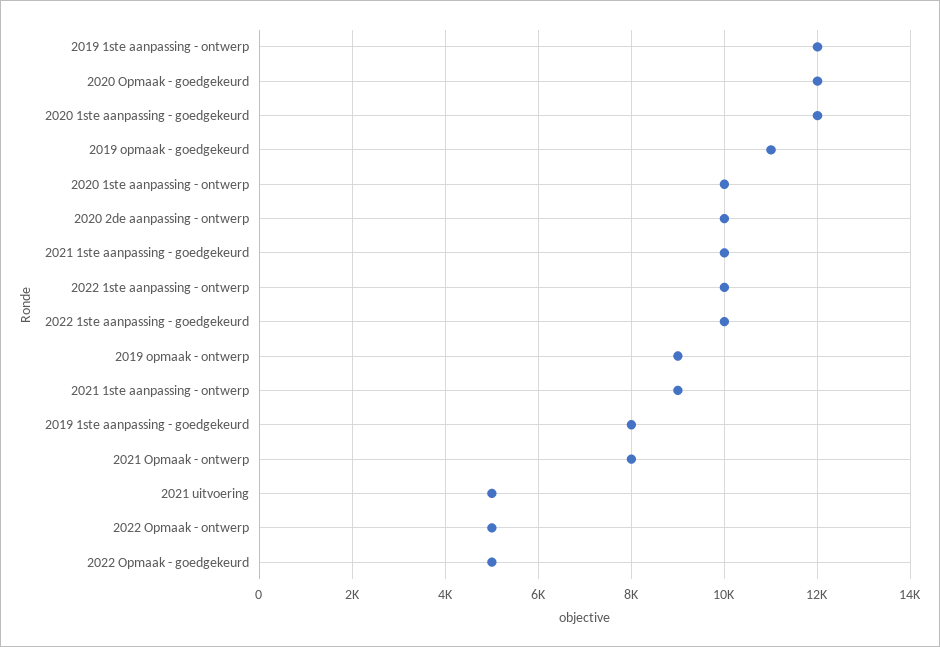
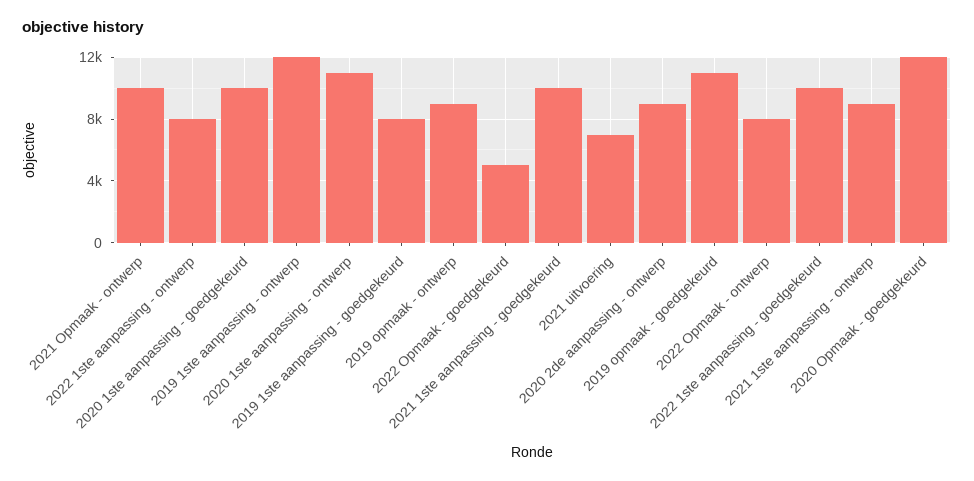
  {
    "2019 1ste aanpassing - ontwerp": 12000,
    "2020 Opmaak - goedgekeurd": 12000,
-   "2020 1ste aanpassing - goedgekeurd": 12000,
+   "2020 1ste aanpassing - goedgekeurd": 10000,
    "2019 opmaak - goedgekeurd": 11000,
-   "2020 1ste aanpassing - ontwerp": 10000,
+   "2020 1ste aanpassing - ontwerp": 11000,
-   "2020 2de aanpassing - ontwerp": 10000,
+   "2020 2de aanpassing - ontwerp": 9000,
    "2021 1ste aanpassing - goedgekeurd": 10000,
-   "2022 1ste aanpassing - ontwerp": 10000,
+   "2022 1ste aanpassing - ontwerp": 8000,
    "2022 1ste aanpassing - goedgekeurd": 10000,
    "2019 opmaak - ontwerp": 9000,
    "2021 1ste aanpassing - ontwerp": 9000,
    "2019 1ste aanpassing - goedgekeurd": 8000,
-   "2021 Opmaak - ontwerp": 8000,
+   "2021 Opmaak - ontwerp": 10000,
-   "2021 uitvoering": 5000,
+   "2021 uitvoering": 7000,
-   "2022 Opmaak - ontwerp": 5000,
+   "2022 Opmaak - ontwerp": 8000,
    "2022 Opmaak - goedgekeurd": 5000
  }

